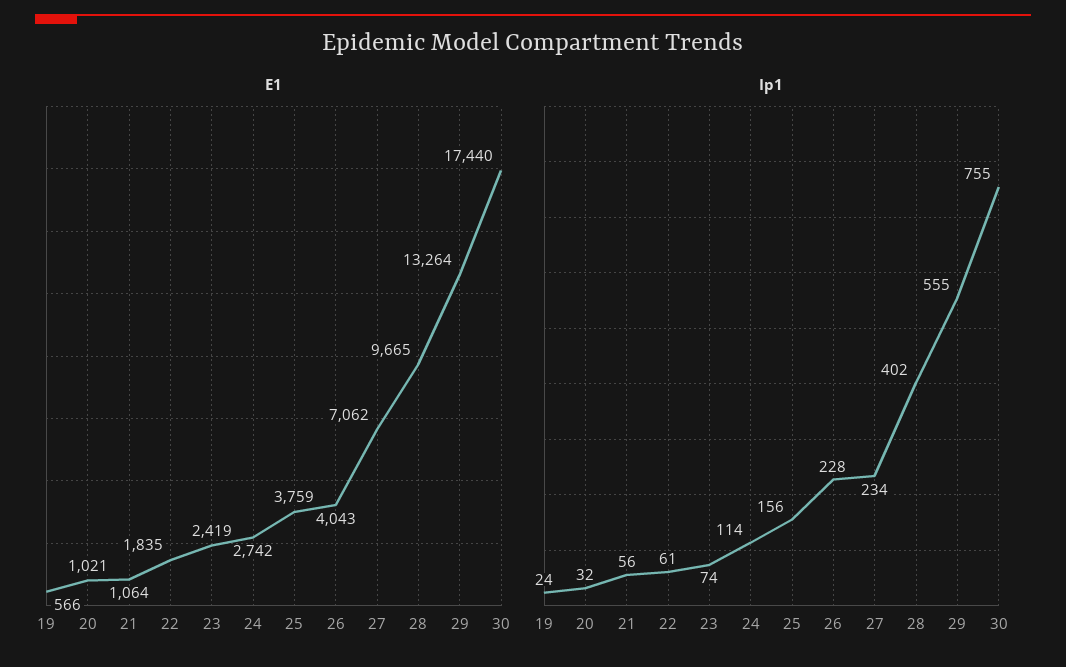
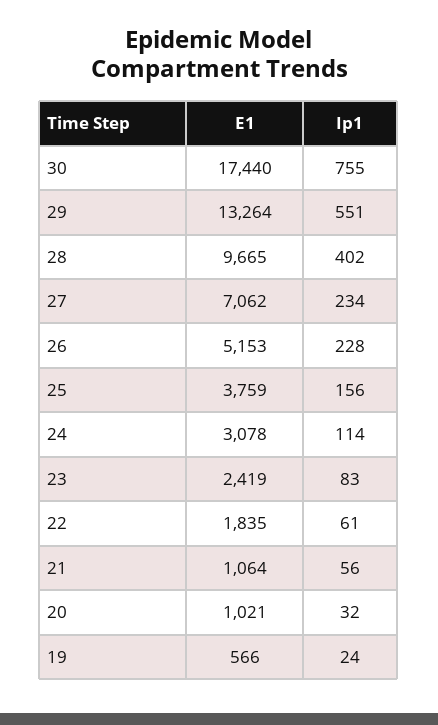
  {
    "E1": {
      "19": 566,
      "20": 1021,
      "21": 1064,
      "22": 1835,
      "23": 2419,
-     "24": 2742,
+     "24": 3078,
      "25": 3759,
-     "26": 4043,
+     "26": 5153,
      "27": 7062,
      "28": 9665,
      "29": 13264,
      "30": 17440
    },
    "Ip1": {
      "19": 24,
      "20": 32,
      "21": 56,
      "22": 61,
-     "23": 74,
+     "23": 83,
      "24": 114,
      "25": 156,
      "26": 228,
      "27": 234,
      "28": 402,
-     "29": 555,
+     "29": 551,
      "30": 755
    }
  }

